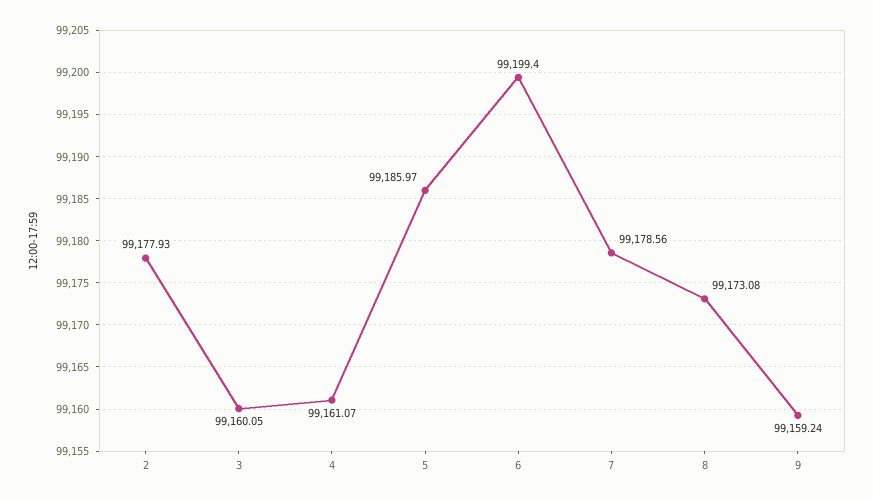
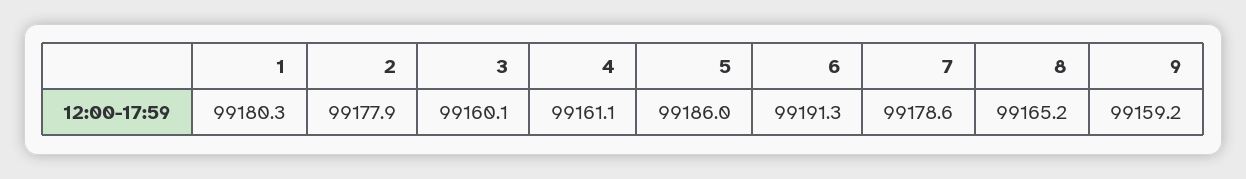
  {
    "2": 99177.93,
    "3": 99160.05,
    "4": 99161.07,
    "5": 99185.97,
-   "6": 99199.4,
+   "6": 99191.3,
    "7": 99178.56,
-   "8": 99173.08,
+   "8": 99165.2,
-   "9": 99159.24
+   "9": 99159.24,
+   "1": 99180.3
  }

